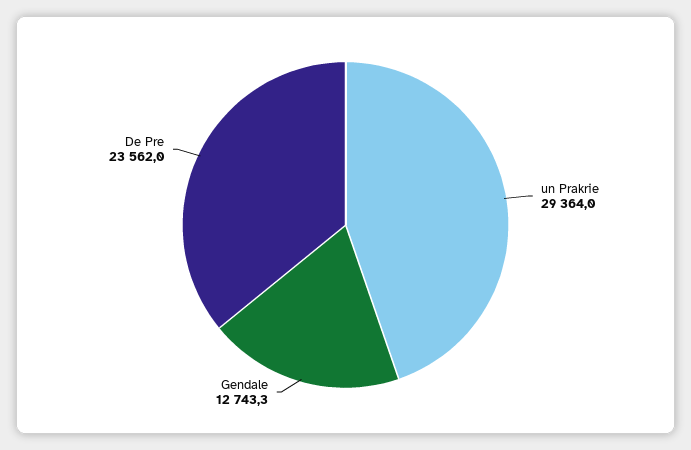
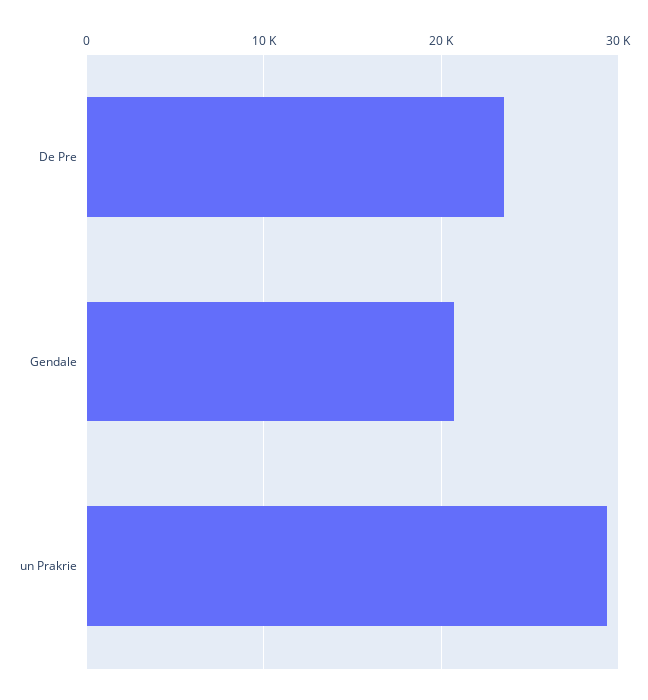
  {
    "un Prakrie": 29364,
-   "Gendale": 12743.3,
+   "Gendale": 21000,
    "De Pre": 23562
  }

